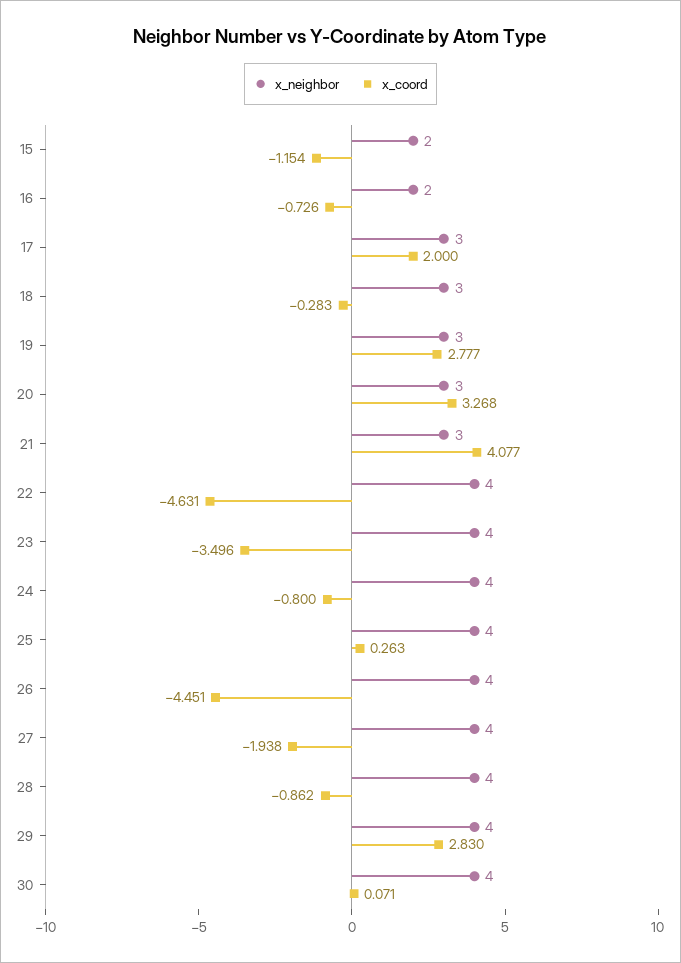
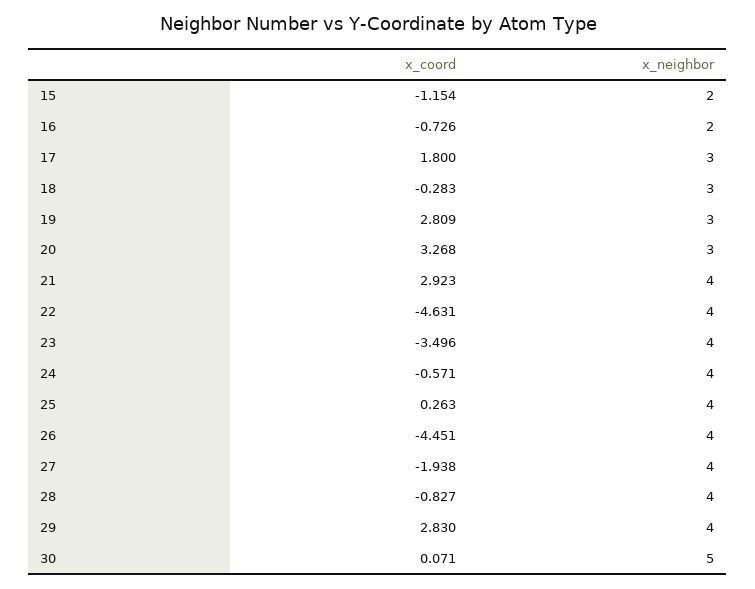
  {
    "x_neighbor": {
      "15": 2,
      "16": 2,
      "17": 3,
      "18": 3,
      "19": 3,
      "20": 3,
-     "21": 3,
+     "21": 4,
      "22": 4,
      "23": 4,
      "24": 4,
      "25": 4,
      "26": 4,
      "27": 4,
      "28": 4,
      "29": 4,
-     "30": 4
+     "30": 5
    },
    "x_coord": {
      "15": -1.154,
      "16": -0.726,
-     "17": 2,
+     "17": 1.8,
      "18": -0.283,
-     "19": 2.777,
+     "19": 2.809,
      "20": 3.268,
-     "21": 4.077,
+     "21": 2.923,
      "22": -4.631,
      "23": -3.496,
-     "24": -0.8,
+     "24": -0.571,
      "25": 0.263,
      "26": -4.451,
      "27": -1.938,
-     "28": -0.862,
+     "28": -0.827,
      "29": 2.83,
      "30": 0.071
    }
  }

